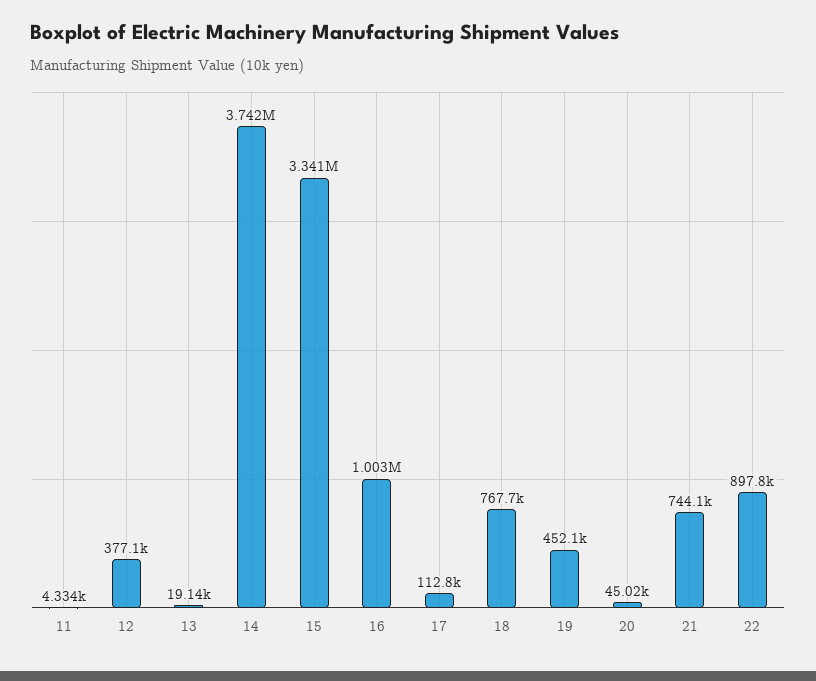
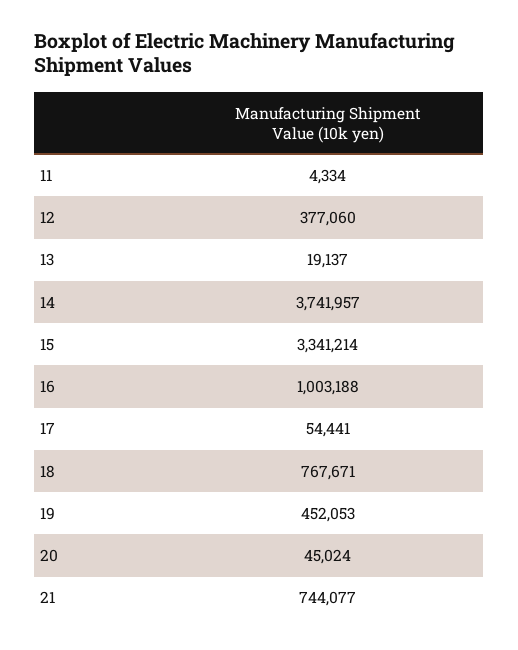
  {
    "11": 4334,
    "12": 377060,
    "13": 19137,
    "14": 3741957,
    "15": 3341214,
    "16": 1003188,
-   "17": 112800,
+   "17": 54441,
    "18": 767671,
    "19": 452053,
    "20": 45024,
-   "21": 744077,
+   "21": 744077
-   "22": 897800
  }

